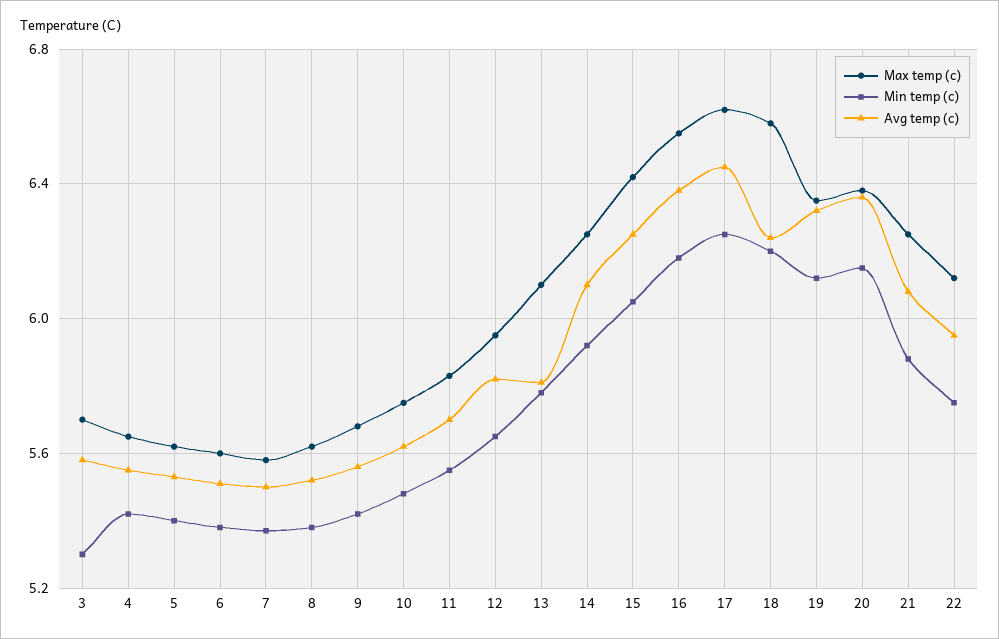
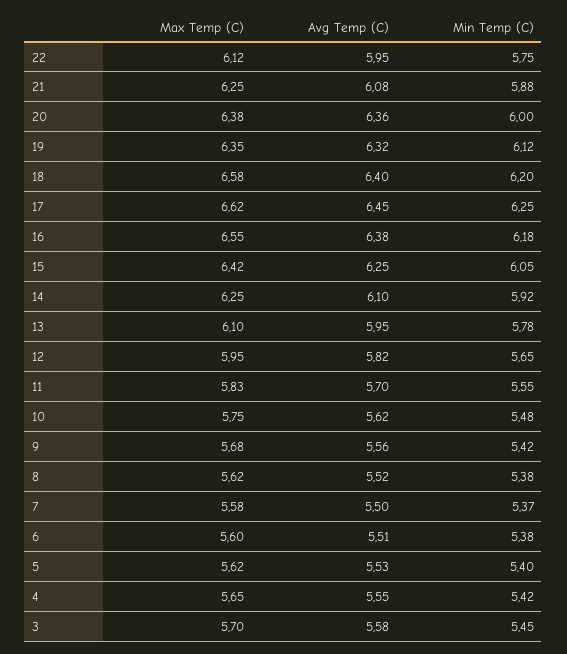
  {
    "Max temp (c)": {
      "3": 5.7,
      "4": 5.65,
      "5": 5.62,
      "6": 5.6,
      "7": 5.58,
      "8": 5.62,
      "9": 5.68,
      "10": 5.75,
      "11": 5.83,
      "12": 5.95,
      "13": 6.1,
      "14": 6.25,
      "15": 6.42,
      "16": 6.55,
      "17": 6.62,
      "18": 6.58,
      "19": 6.35,
      "20": 6.38,
      "21": 6.25,
      "22": 6.12
    },
    "Min temp (c)": {
-     "3": 5.3,
+     "3": 5.45,
      "4": 5.42,
      "5": 5.4,
      "6": 5.38,
      "7": 5.37,
      "8": 5.38,
      "9": 5.42,
      "10": 5.48,
      "11": 5.55,
      "12": 5.65,
      "13": 5.78,
      "14": 5.92,
      "15": 6.05,
      "16": 6.18,
      "17": 6.25,
      "18": 6.2,
      "19": 6.12,
-     "20": 6.15,
+     "20": 6,
      "21": 5.88,
      "22": 5.75
    },
    "Avg temp (c)": {
      "3": 5.58,
      "4": 5.55,
      "5": 5.53,
      "6": 5.51,
      "7": 5.5,
      "8": 5.52,
      "9": 5.56,
      "10": 5.62,
      "11": 5.7,
      "12": 5.82,
-     "13": 5.8,
+     "13": 5.95,
      "14": 6.1,
      "15": 6.25,
      "16": 6.38,
      "17": 6.45,
-     "18": 6.25,
+     "18": 6.4,
      "19": 6.32,
      "20": 6.36,
      "21": 6.08,
      "22": 5.95
    }
  }

